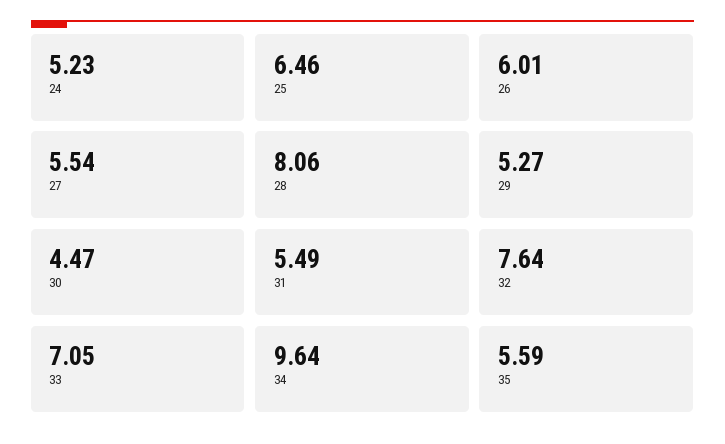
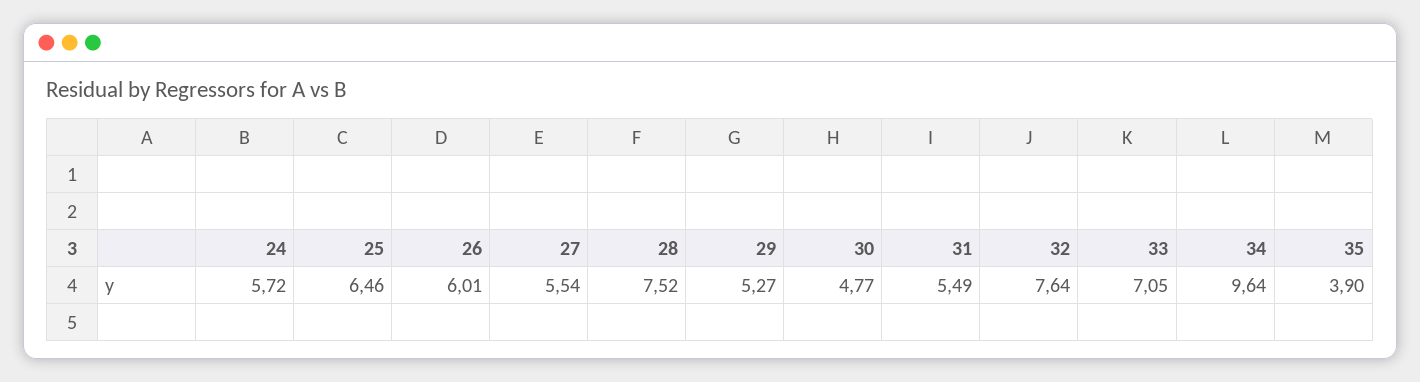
  {
-   "24": 5.23,
+   "24": 5.72,
    "25": 6.46,
    "26": 6.01,
    "27": 5.54,
-   "28": 8.06,
+   "28": 7.52,
    "29": 5.27,
-   "30": 4.47,
+   "30": 4.77,
    "31": 5.49,
    "32": 7.64,
    "33": 7.05,
    "34": 9.64,
-   "35": 5.59
+   "35": 3.9
  }

